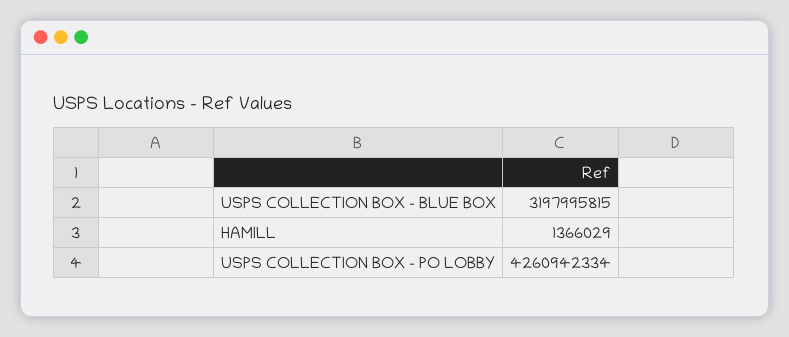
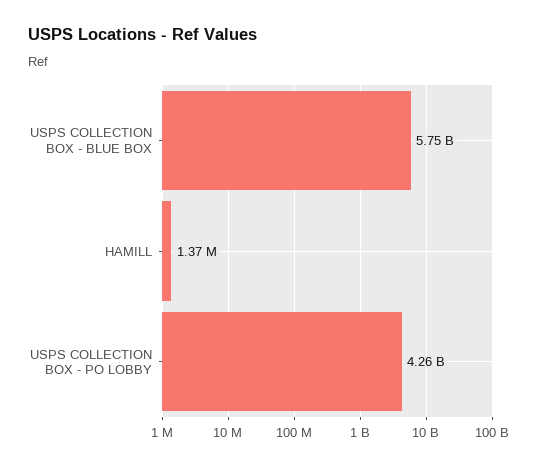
  {
-   "USPS COLLECTION BOX - BLUE BOX": 3197995815,
+   "USPS COLLECTION BOX - BLUE BOX": 5750000000,
    "HAMILL": 1366029,
    "USPS COLLECTION BOX - PO LOBBY": 4260942334
  }

